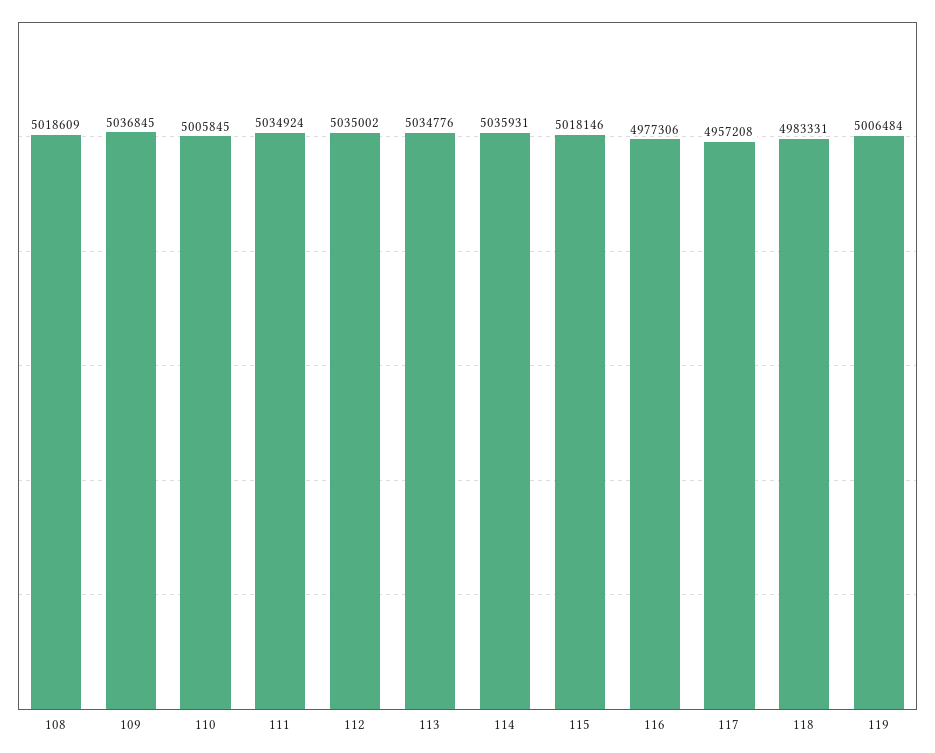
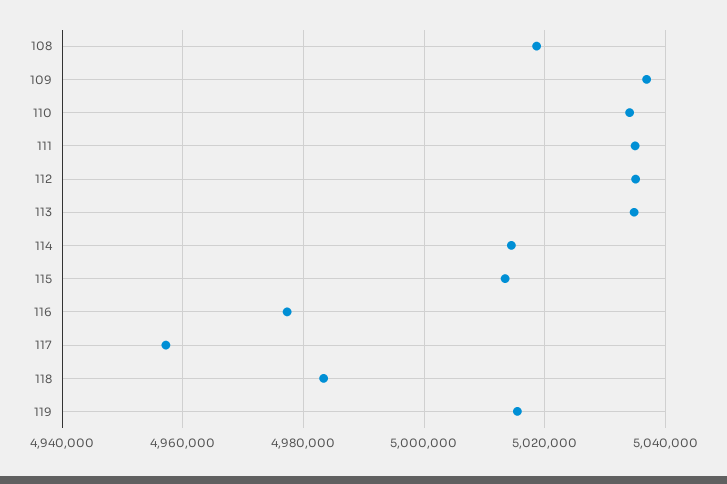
  {
    "108": 5018609,
    "109": 5036845,
-   "110": 5005845,
+   "110": 5034000,
    "111": 5034924,
    "112": 5035002,
    "113": 5034776,
-   "114": 5035931,
+   "114": 5014000,
-   "115": 5018146,
+   "115": 5014000,
    "116": 4977306,
    "117": 4957208,
    "118": 4983331,
-   "119": 5006484
+   "119": 5016000
  }

